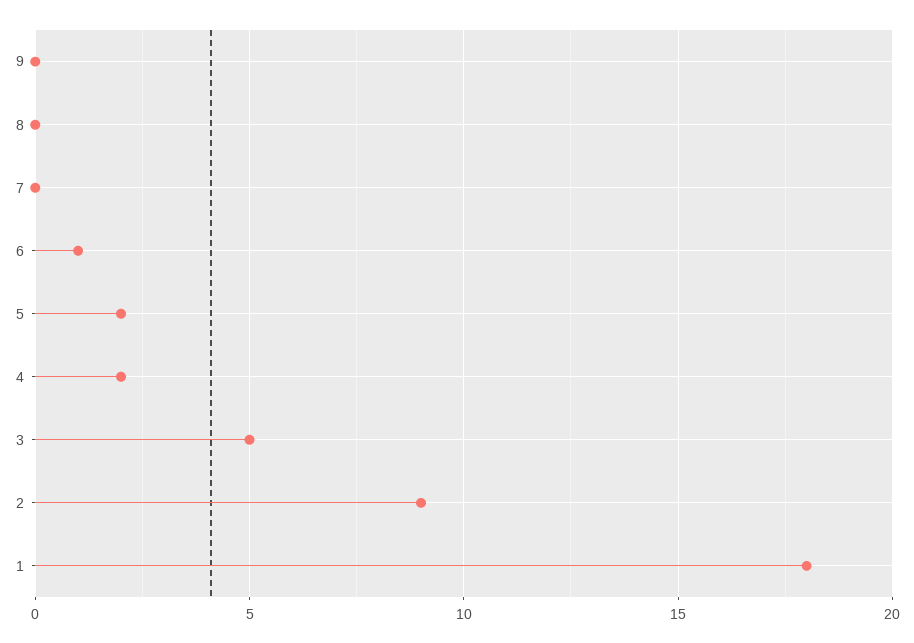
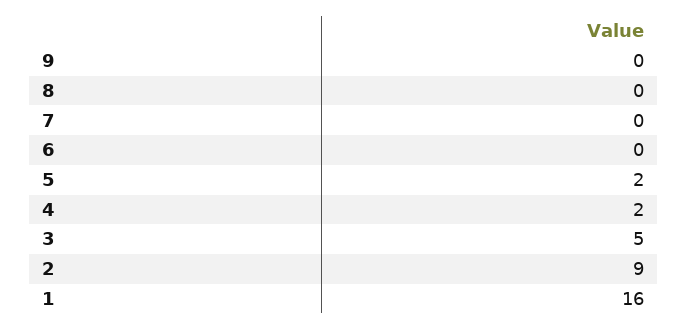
  {
    "9": 0,
    "8": 0,
    "7": 0,
-   "6": 1,
+   "6": 0,
    "5": 2,
    "4": 2,
    "3": 5,
    "2": 9,
-   "1": 18
+   "1": 16
  }

